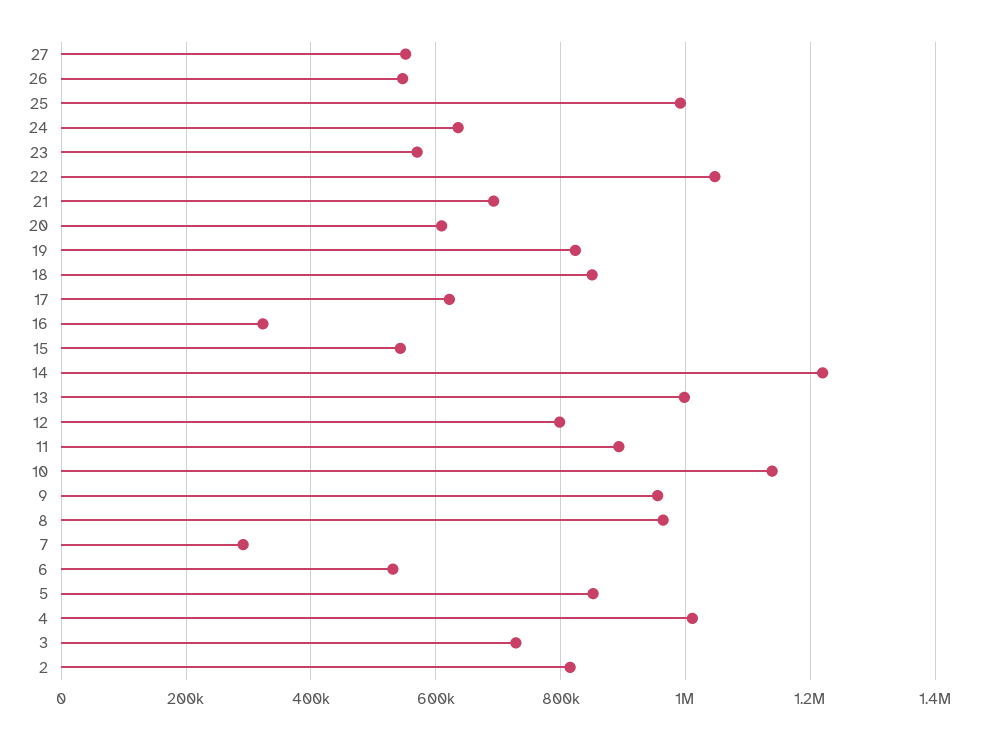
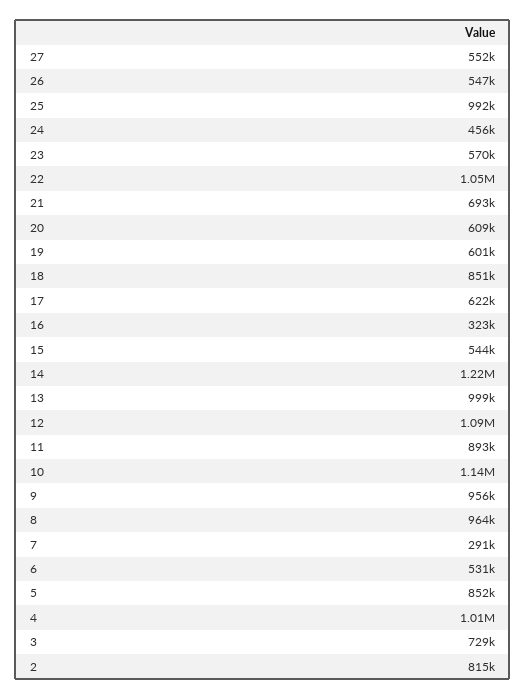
  {
    "27": 552000,
    "26": 547000,
    "25": 992000,
-   "24": 640000,
+   "24": 456000,
    "23": 570000,
    "22": 1050000,
    "21": 693000,
    "20": 609000,
-   "19": 820000,
+   "19": 601000,
    "18": 851000,
    "17": 622000,
    "16": 323000,
    "15": 544000,
    "14": 1220000,
    "13": 999000,
-   "12": 800000,
+   "12": 1090000,
    "11": 893000,
    "10": 1140000,
    "9": 956000,
    "8": 964000,
    "7": 291000,
    "6": 531000,
    "5": 852000,
    "4": 1010000,
    "3": 729000,
    "2": 815000
  }

